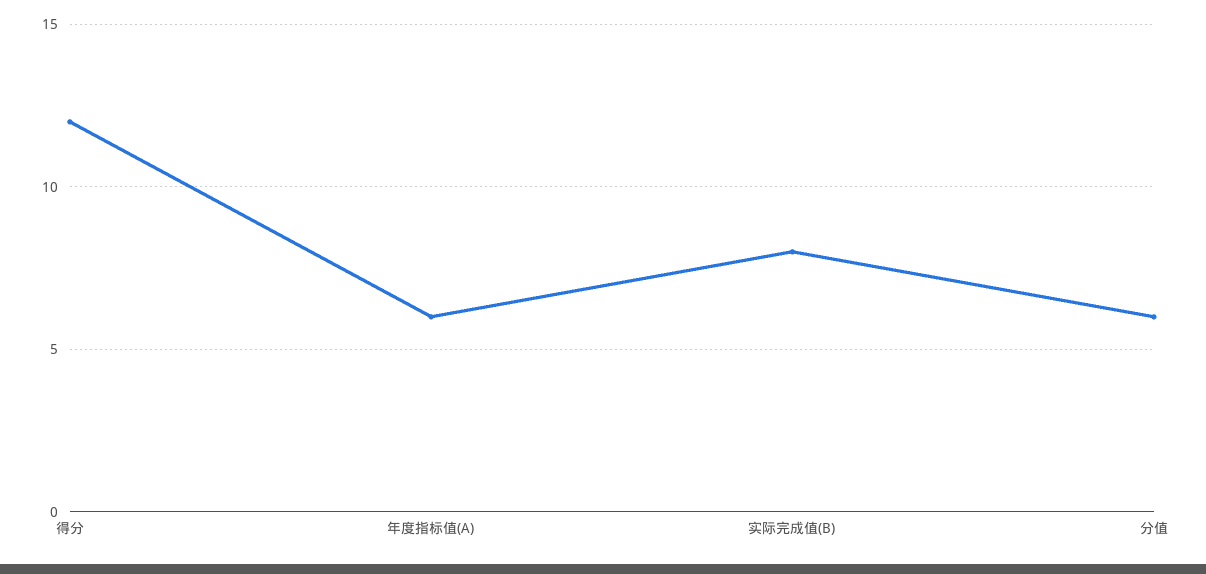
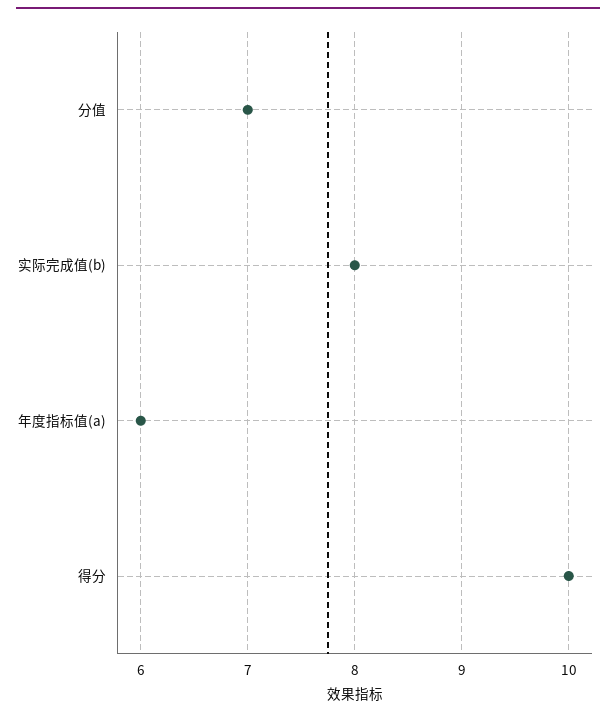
  {
-   "得分": 12,
+   "得分": 10,
    "年度指标值(A)": 6,
    "实际完成值(B)": 8,
-   "分值": 6
+   "分值": 7
  }

